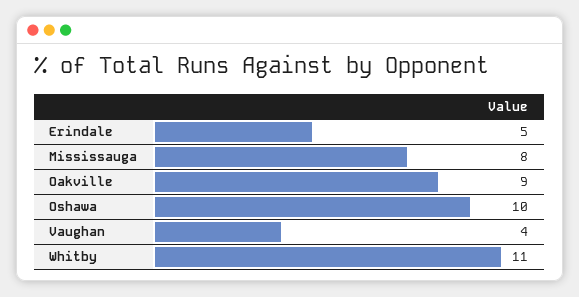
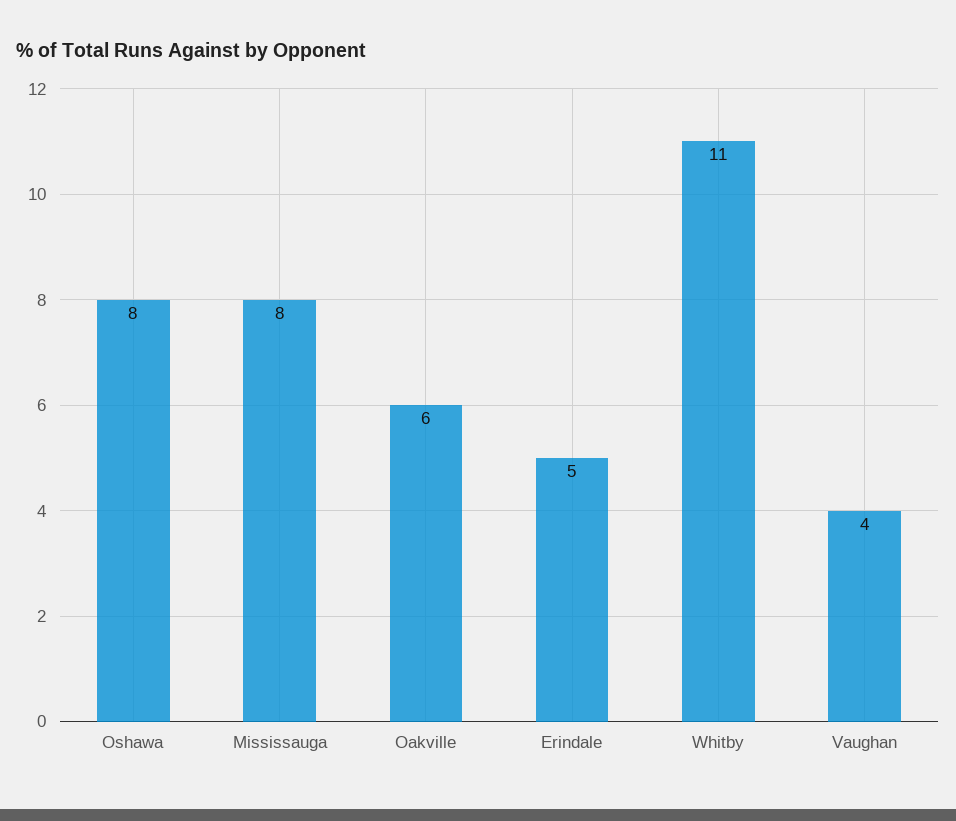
  {
    "Erindale": 5,
    "Mississauga": 8,
-   "Oakville": 9,
+   "Oakville": 6,
-   "Oshawa": 10,
+   "Oshawa": 8,
    "Vaughan": 4,
    "Whitby": 11
  }

